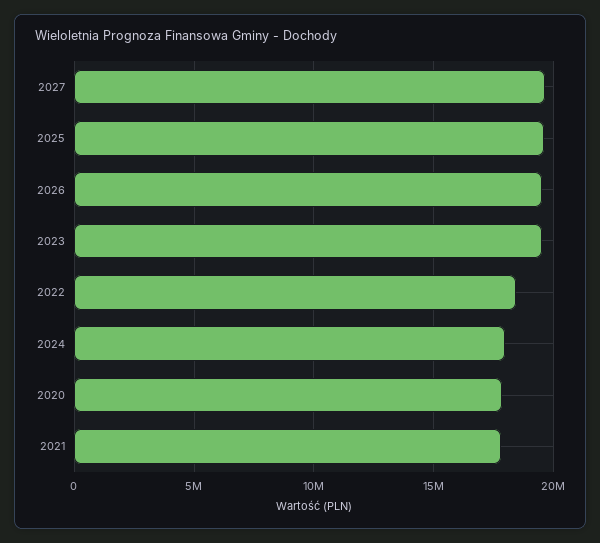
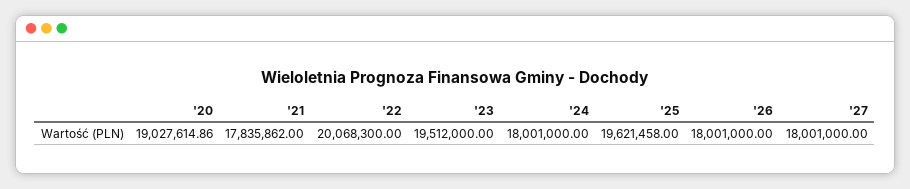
  {
-   "2027": 19500000,
+   "2027": 18001000,
    "2025": 19621458,
-   "2026": 19500000,
+   "2026": 18001000,
    "2023": 19512000,
-   "2022": 18500000,
+   "2022": 20068300,
    "2024": 18001000,
-   "2020": 18000000,
+   "2020": 19027614.86,
    "2021": 17835862
  }

